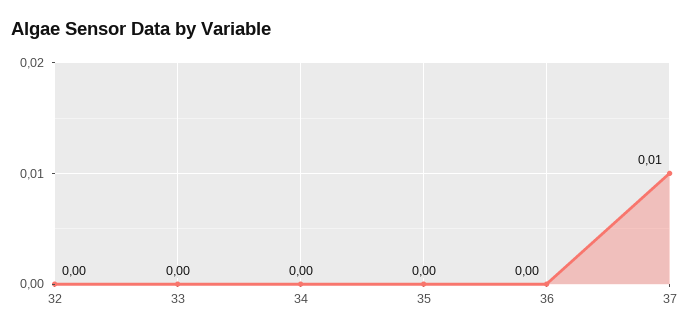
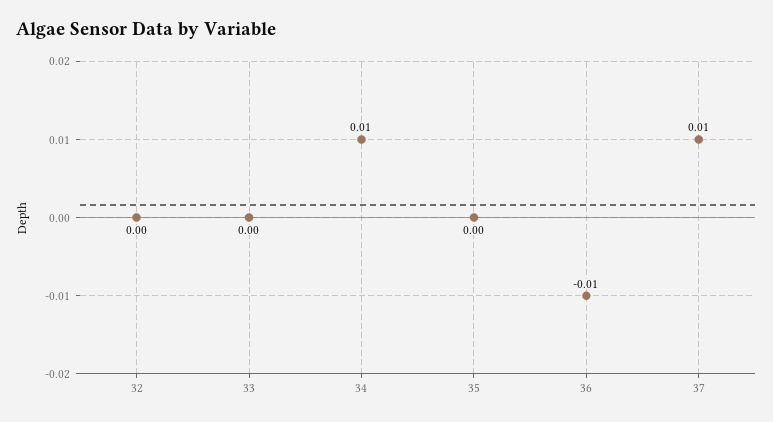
  {
    "32": 0,
    "33": 0,
-   "34": 0,
+   "34": 0.01,
    "35": 0,
-   "36": 0,
+   "36": -0.01,
    "37": 0.01
  }

